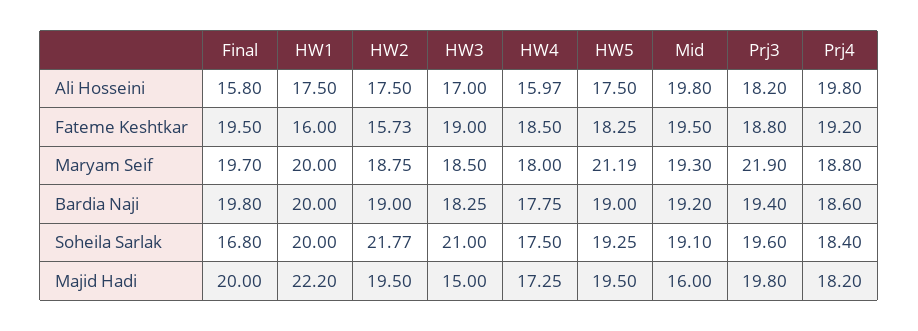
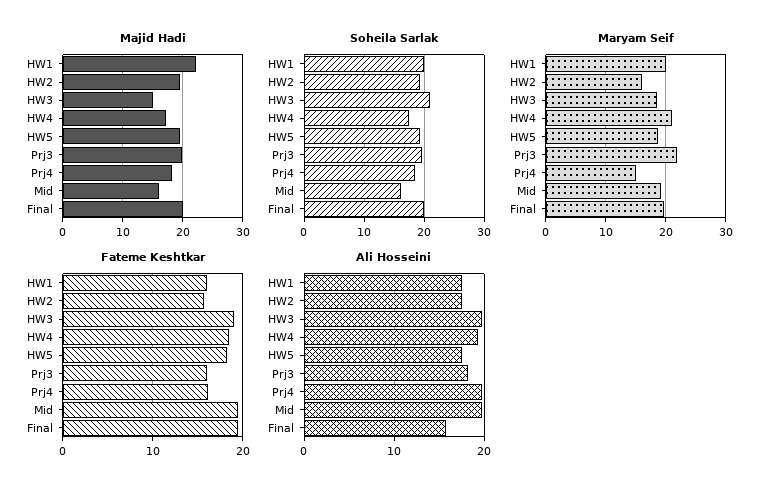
  {
    "Ali Hosseini": {
      "Final": 15.8,
      "HW1": 17.5,
      "HW2": 17.5,
-     "HW3": 17,
+     "HW3": 20,
-     "HW4": 15.97,
+     "HW4": 19,
      "HW5": 17.5,
      "Mid": 19.8,
      "Prj3": 18.2,
      "Prj4": 19.8
    },
    "Fateme Keshtkar": {
      "Final": 19.5,
      "HW1": 16,
      "HW2": 15.73,
      "HW3": 19,
      "HW4": 18.5,
      "HW5": 18.25,
      "Mid": 19.5,
-     "Prj3": 18.8,
+     "Prj3": 16,
-     "Prj4": 19.2
+     "Prj4": 16
    },
    "Maryam Seif": {
      "Final": 19.7,
      "HW1": 20,
-     "HW2": 18.75,
+     "HW2": 16,
      "HW3": 18.5,
-     "HW4": 18,
+     "HW4": 21,
-     "HW5": 21.19,
+     "HW5": 19,
      "Mid": 19.3,
      "Prj3": 21.9,
-     "Prj4": 18.8
+     "Prj4": 15
    },
-   "Bardia Naji": {
-     "Final": 19.8,
-     "HW1": 20,
-     "HW2": 19,
-     "HW3": 18.25,
-     "HW4": 17.75,
-     "HW5": 19,
-     "Mid": 19.2,
-     "Prj3": 19.4,
-     "Prj4": 18.6
-   },
    "Soheila Sarlak": {
-     "Final": 16.8,
+     "Final": 20,
      "HW1": 20,
-     "HW2": 21.77,
+     "HW2": 19,
      "HW3": 21,
      "HW4": 17.5,
      "HW5": 19.25,
-     "Mid": 19.1,
+     "Mid": 16,
      "Prj3": 19.6,
      "Prj4": 18.4
    },
    "Majid Hadi": {
      "Final": 20,
      "HW1": 22.2,
      "HW2": 19.5,
      "HW3": 15,
      "HW4": 17.25,
      "HW5": 19.5,
      "Mid": 16,
      "Prj3": 19.8,
      "Prj4": 18.2
    }
  }

